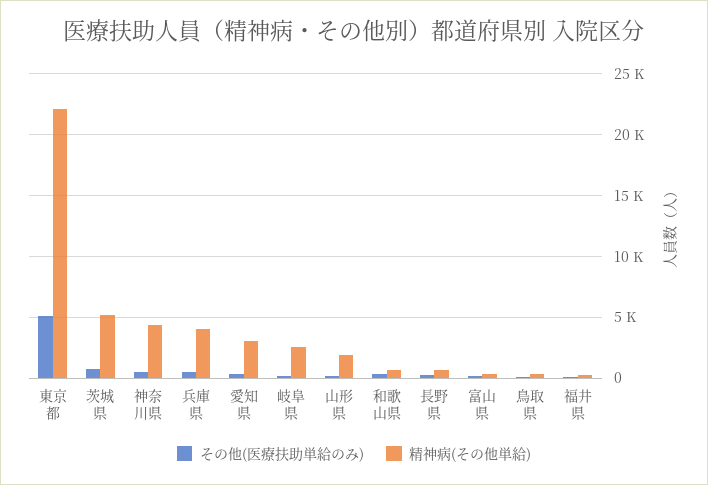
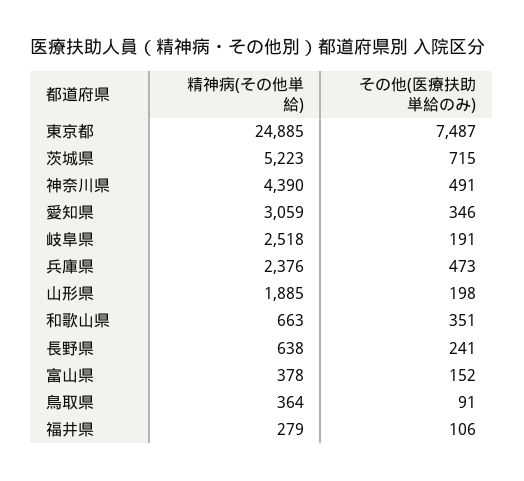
  {
    "その他(医療扶助単給のみ)": {
-     "東京都": 5000,
+     "東京都": 7487,
      "茨城県": 715,
      "神奈川県": 491,
      "兵庫県": 473,
      "愛知県": 346,
      "岐阜県": 191,
      "山形県": 198,
      "和歌山県": 351,
      "長野県": 241,
      "富山県": 152,
      "鳥取県": 91,
      "福井県": 106
    },
    "精神病(その他単給)": {
-     "東京都": 22000,
+     "東京都": 24885,
      "茨城県": 5223,
      "神奈川県": 4390,
-     "兵庫県": 4000,
+     "兵庫県": 2376,
      "愛知県": 3059,
      "岐阜県": 2518,
      "山形県": 1885,
      "和歌山県": 663,
      "長野県": 638,
      "富山県": 378,
      "鳥取県": 364,
      "福井県": 279
    }
  }

